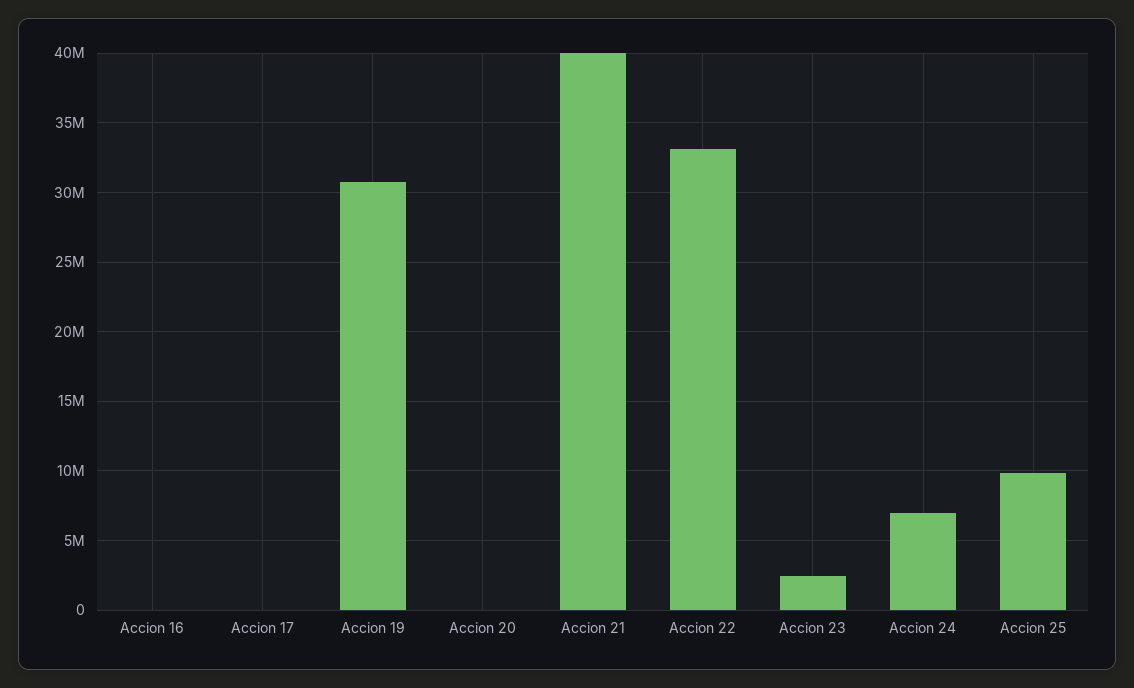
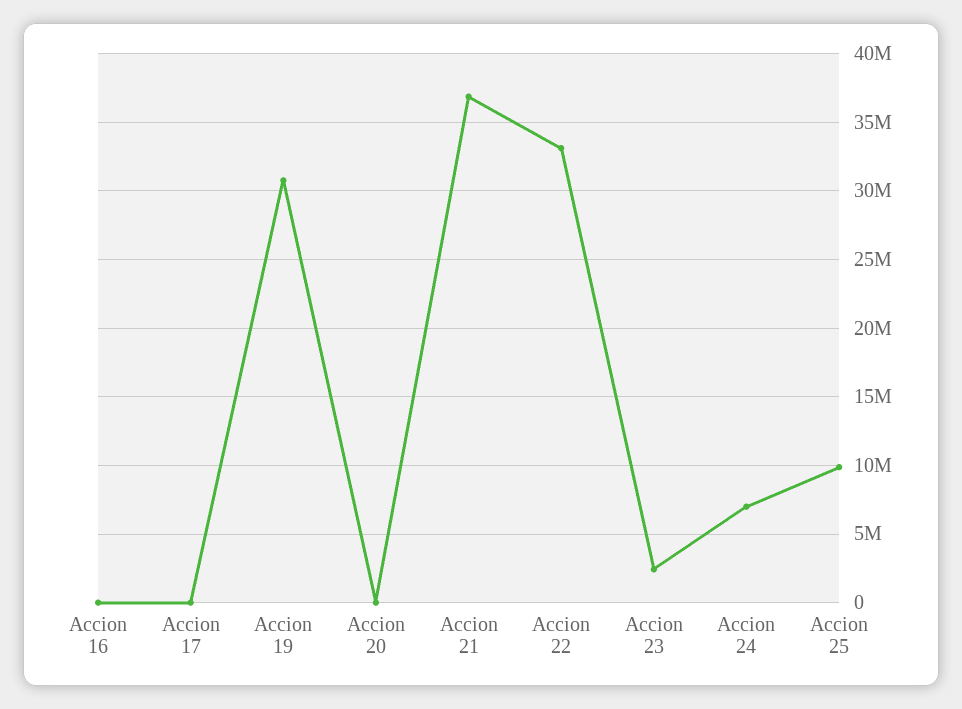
  {
    "Accion 16": 0,
    "Accion 17": 0,
    "Accion 19": 31000000,
    "Accion 20": 0,
-   "Accion 21": 40000000,
+   "Accion 21": 37000000,
    "Accion 22": 33000000,
    "Accion 23": 2500000,
    "Accion 24": 7000000,
    "Accion 25": 10000000
  }

